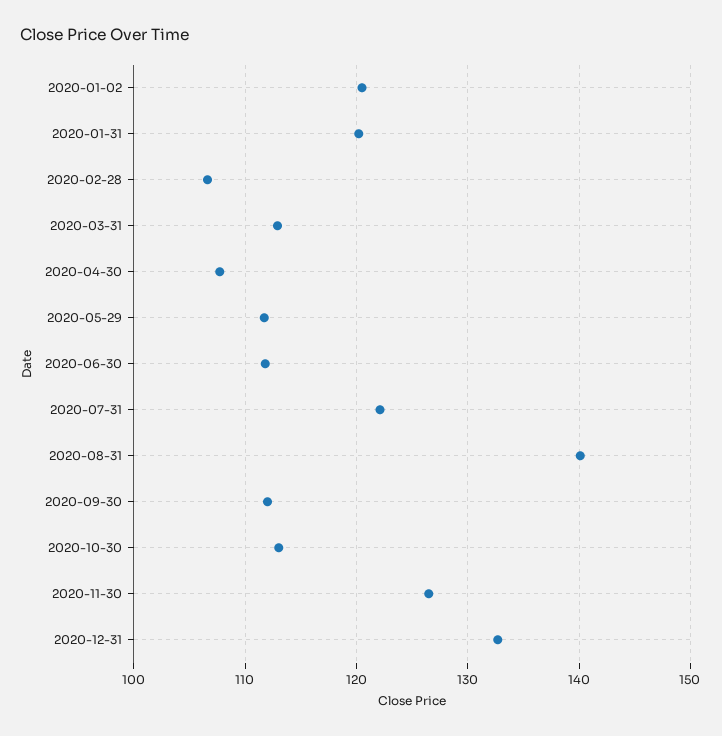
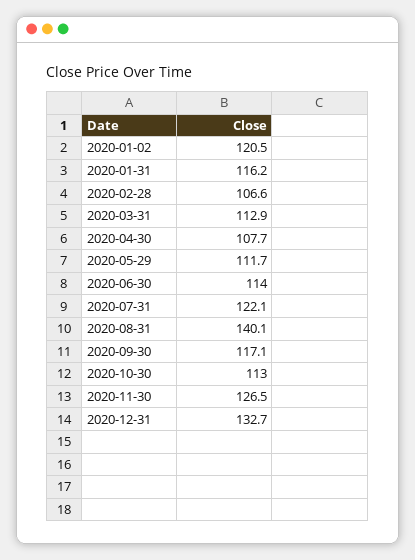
  {
    "2020-01-02": 120.5,
-   "2020-01-31": 120,
+   "2020-01-31": 116.2,
    "2020-02-28": 106.6,
    "2020-03-31": 112.9,
    "2020-04-30": 107.7,
    "2020-05-29": 111.7,
-   "2020-06-30": 112,
+   "2020-06-30": 114,
    "2020-07-31": 122.1,
    "2020-08-31": 140.1,
-   "2020-09-30": 112,
+   "2020-09-30": 117.1,
    "2020-10-30": 113,
    "2020-11-30": 126.5,
    "2020-12-31": 132.7
  }

